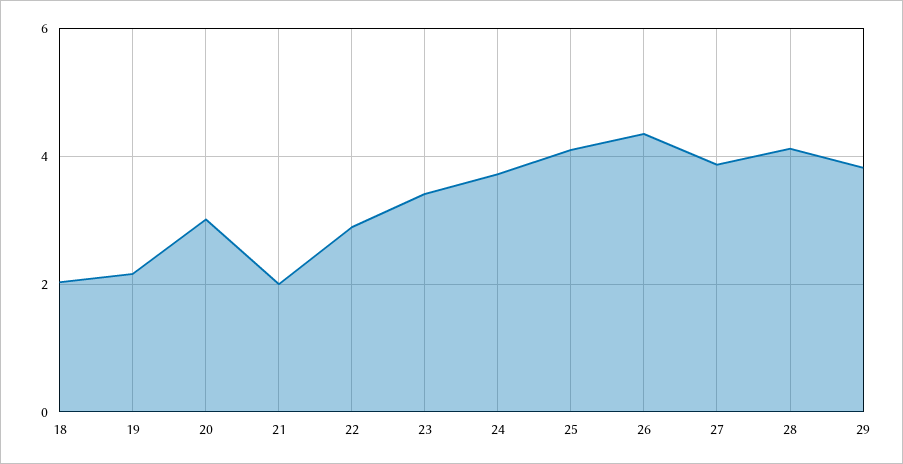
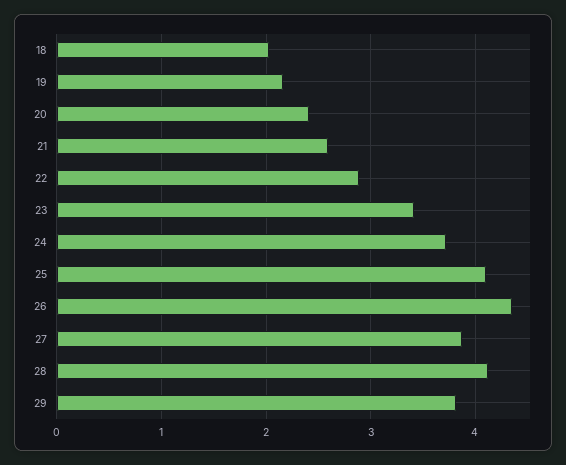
  {
    "18": 2,
    "19": 2.2,
-   "20": 3,
+   "20": 2.4,
-   "21": 2,
+   "21": 2.6,
    "22": 2.9,
    "23": 3.4,
    "24": 3.7,
    "25": 4.1,
    "26": 4.4,
    "27": 3.9,
    "28": 4.1,
    "29": 3.8
  }

